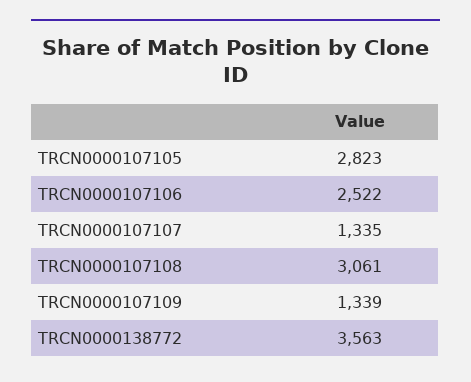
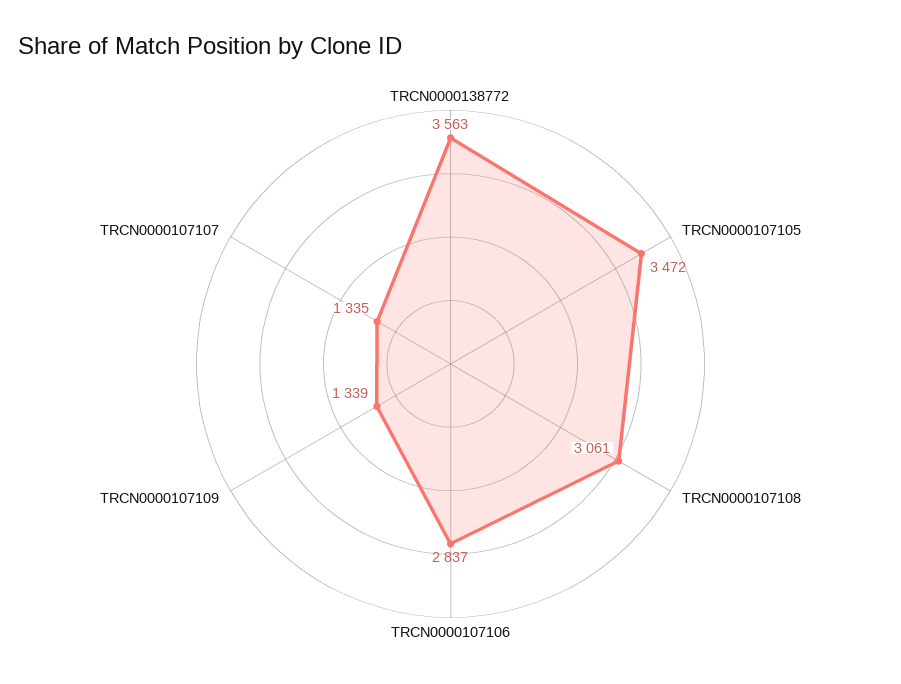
  {
-   "TRCN0000107105": 2823,
+   "TRCN0000107105": 3472,
-   "TRCN0000107106": 2522,
+   "TRCN0000107106": 2837,
    "TRCN0000107107": 1335,
    "TRCN0000107108": 3061,
    "TRCN0000107109": 1339,
    "TRCN0000138772": 3563
  }

